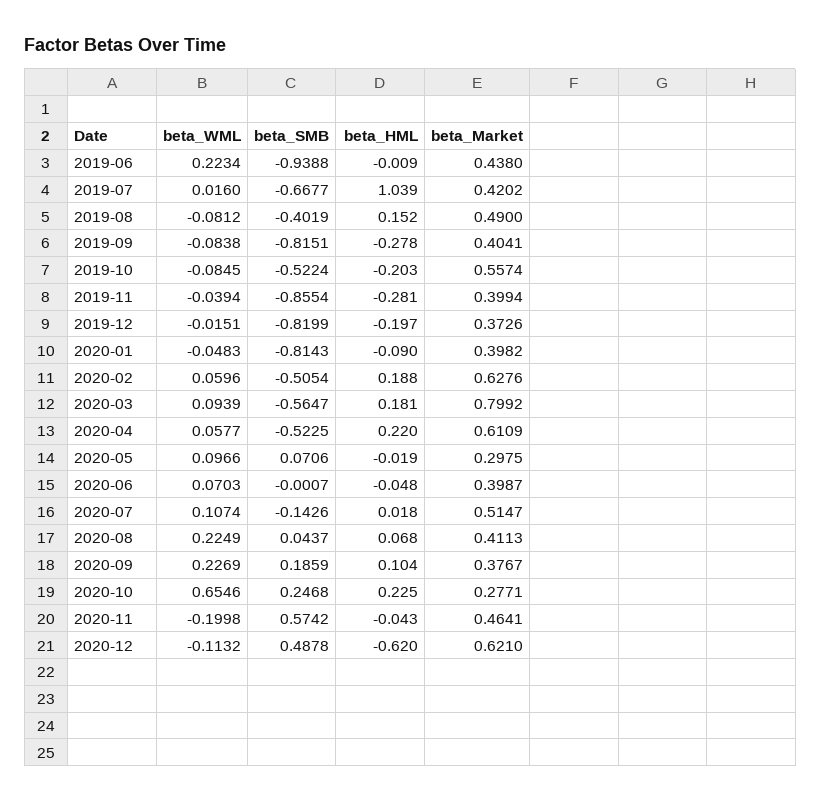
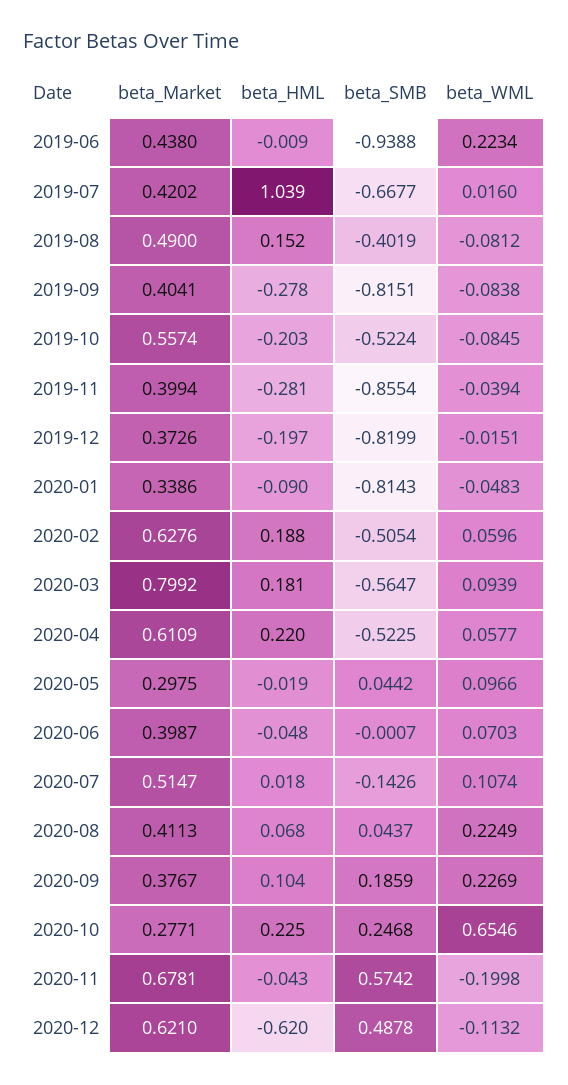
  {
    "beta_WML": {
      "2019-06": 0.2234,
      "2019-07": 0.016,
      "2019-08": -0.0812,
      "2019-09": -0.0838,
      "2019-10": -0.0845,
      "2019-11": -0.0394,
      "2019-12": -0.0151,
      "2020-01": -0.0483,
      "2020-02": 0.0596,
      "2020-03": 0.0939,
      "2020-04": 0.0577,
      "2020-05": 0.0966,
      "2020-06": 0.0703,
      "2020-07": 0.1074,
      "2020-08": 0.2249,
      "2020-09": 0.2269,
      "2020-10": 0.6546,
      "2020-11": -0.1998,
      "2020-12": -0.1132
    },
    "beta_SMB": {
      "2019-06": -0.9388,
      "2019-07": -0.6677,
      "2019-08": -0.4019,
      "2019-09": -0.8151,
      "2019-10": -0.5224,
      "2019-11": -0.8554,
      "2019-12": -0.8199,
      "2020-01": -0.8143,
      "2020-02": -0.5054,
      "2020-03": -0.5647,
      "2020-04": -0.5225,
-     "2020-05": 0.0706,
+     "2020-05": 0.0442,
      "2020-06": -0.0007,
      "2020-07": -0.1426,
      "2020-08": 0.0437,
      "2020-09": 0.1859,
      "2020-10": 0.2468,
      "2020-11": 0.5742,
      "2020-12": 0.4878
    },
    "beta_HML": {
      "2019-06": -0.009,
      "2019-07": 1.039,
      "2019-08": 0.152,
      "2019-09": -0.278,
      "2019-10": -0.203,
      "2019-11": -0.281,
      "2019-12": -0.197,
      "2020-01": -0.09,
      "2020-02": 0.188,
      "2020-03": 0.181,
      "2020-04": 0.22,
      "2020-05": -0.019,
      "2020-06": -0.048,
      "2020-07": 0.018,
      "2020-08": 0.068,
      "2020-09": 0.104,
      "2020-10": 0.225,
      "2020-11": -0.043,
      "2020-12": -0.62
    },
    "beta_Market": {
      "2019-06": 0.438,
      "2019-07": 0.4202,
      "2019-08": 0.49,
      "2019-09": 0.4041,
      "2019-10": 0.5574,
      "2019-11": 0.3994,
      "2019-12": 0.3726,
-     "2020-01": 0.3982,
+     "2020-01": 0.3386,
      "2020-02": 0.6276,
      "2020-03": 0.7992,
      "2020-04": 0.6109,
      "2020-05": 0.2975,
      "2020-06": 0.3987,
      "2020-07": 0.5147,
      "2020-08": 0.4113,
      "2020-09": 0.3767,
      "2020-10": 0.2771,
-     "2020-11": 0.4641,
+     "2020-11": 0.6781,
      "2020-12": 0.621
    }
  }

